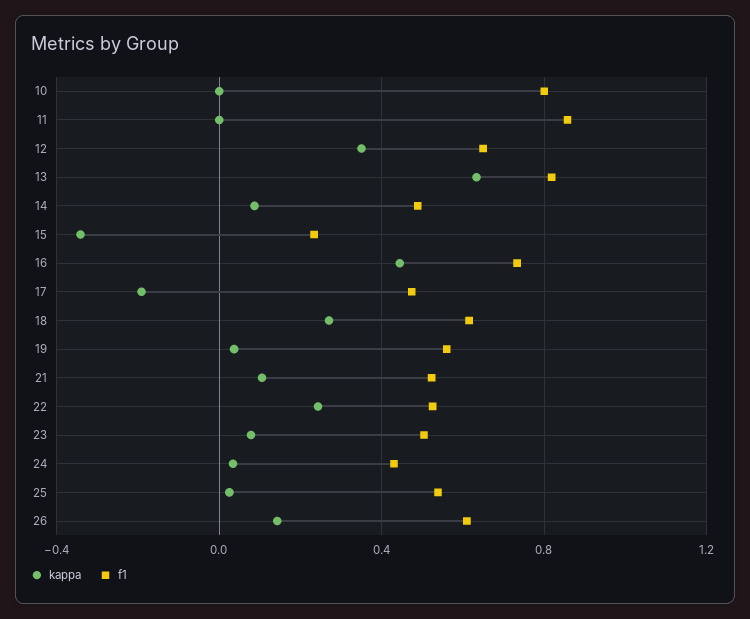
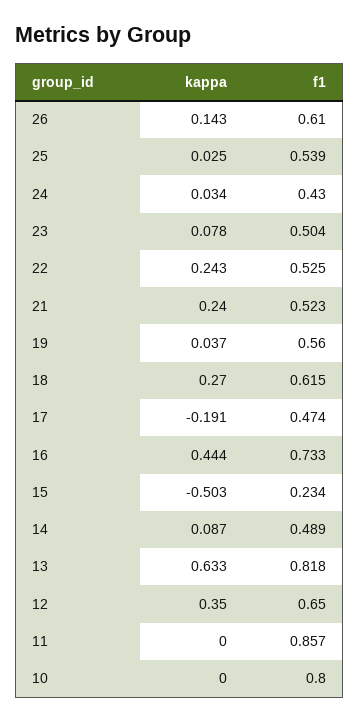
  {
    "kappa": {
      "10": 0,
      "11": 0,
      "12": 0.35,
      "13": 0.633,
      "14": 0.087,
-     "15": -0.35,
+     "15": -0.503,
      "16": 0.444,
      "17": -0.191,
      "18": 0.27,
      "19": 0.037,
-     "21": 0.1,
+     "21": 0.24,
      "22": 0.243,
      "23": 0.078,
      "24": 0.034,
      "25": 0.025,
      "26": 0.143
    },
    "f1": {
      "10": 0.8,
      "11": 0.857,
      "12": 0.65,
      "13": 0.818,
      "14": 0.489,
      "15": 0.234,
      "16": 0.733,
      "17": 0.474,
      "18": 0.615,
      "19": 0.56,
      "21": 0.523,
      "22": 0.525,
      "23": 0.504,
      "24": 0.43,
      "25": 0.539,
      "26": 0.61
    }
  }

